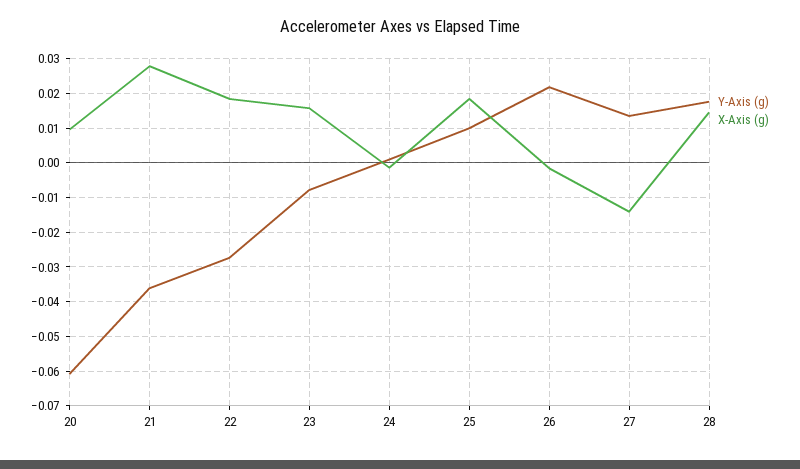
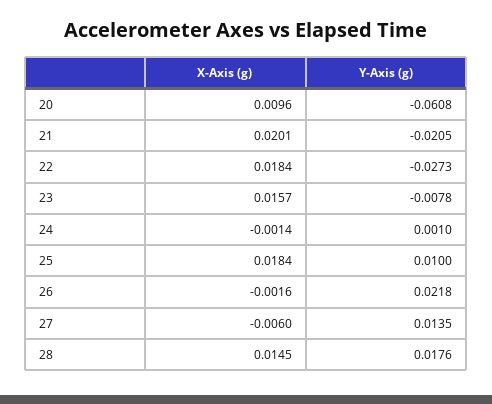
  {
    "Y-Axis (g)": {
      "20": -0.0608,
-     "21": -0.036,
+     "21": -0.0205,
      "22": -0.0273,
      "23": -0.0078,
      "24": 0.001,
      "25": 0.01,
      "26": 0.0218,
      "27": 0.0135,
      "28": 0.0176
    },
    "X-Axis (g)": {
      "20": 0.0096,
-     "21": 0.028,
+     "21": 0.0201,
      "22": 0.0184,
      "23": 0.0157,
      "24": -0.0014,
      "25": 0.0184,
      "26": -0.0016,
-     "27": -0.014,
+     "27": -0.006,
      "28": 0.0145
    }
  }

